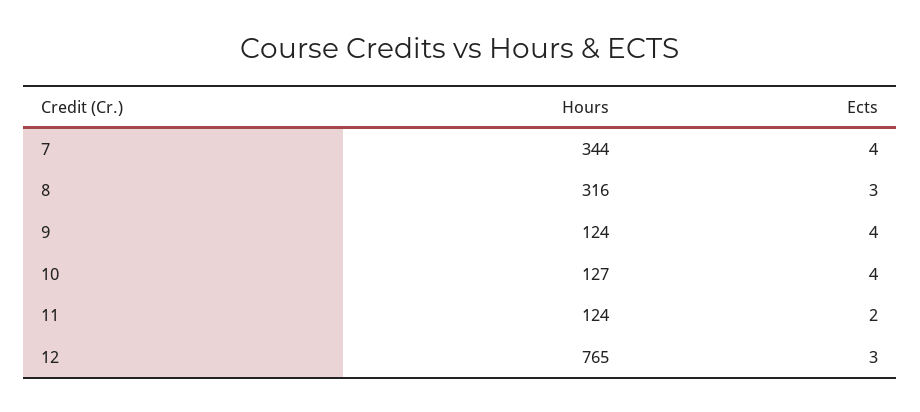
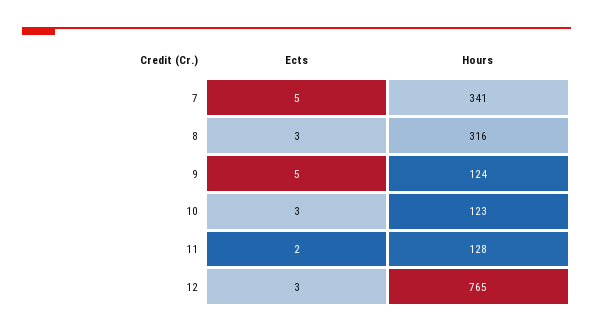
  {
    "Hours": {
-     "7": 344,
+     "7": 341,
      "8": 316,
      "9": 124,
-     "10": 127,
+     "10": 123,
-     "11": 124,
+     "11": 128,
      "12": 765
    },
    "Ects": {
-     "7": 4,
+     "7": 5,
      "8": 3,
-     "9": 4,
+     "9": 5,
-     "10": 4,
+     "10": 3,
      "11": 2,
      "12": 3
    }
  }

